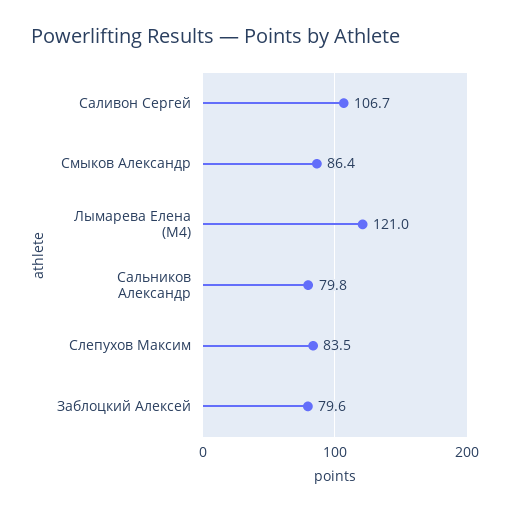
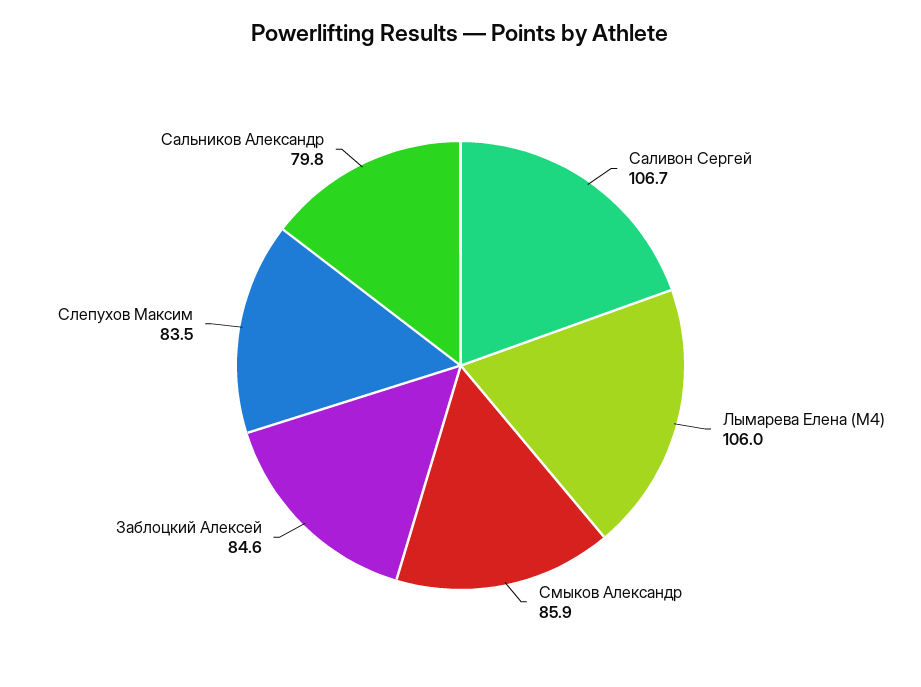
  {
    "Саливон Сергей": 106.7,
-   "Смыков Александр": 86.4,
+   "Смыков Александр": 85.9,
-   "Лымарева Елена (M4)": 121,
+   "Лымарева Елена (M4)": 106,
    "Сальников Александр": 79.8,
    "Слепухов Максим": 83.5,
-   "Заблоцкий Алексей": 79.6
+   "Заблоцкий Алексей": 84.6
  }

